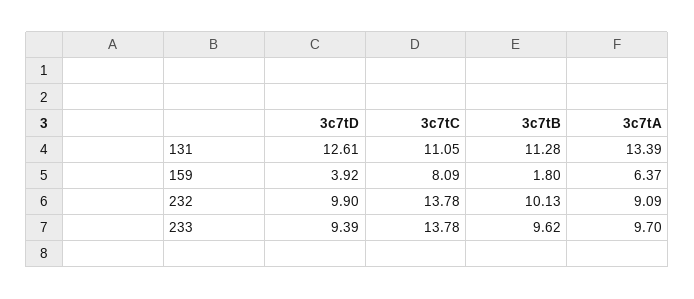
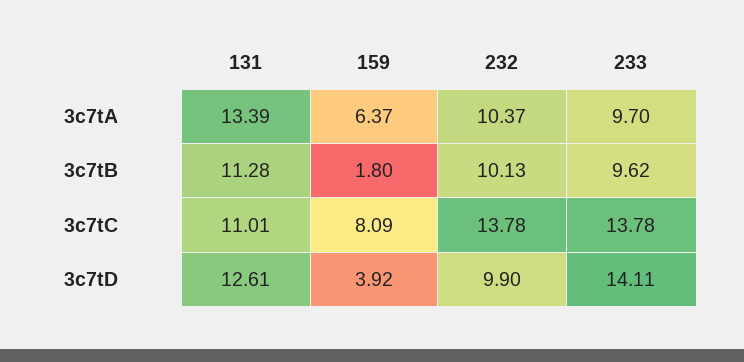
  {
    "3c7tD": {
      "131": 12.61,
      "159": 3.92,
      "232": 9.9,
-     "233": 9.39
+     "233": 14.11
    },
    "3c7tC": {
-     "131": 11.05,
+     "131": 11.01,
      "159": 8.09,
      "232": 13.78,
      "233": 13.78
    },
    "3c7tB": {
      "131": 11.28,
      "159": 1.8,
      "232": 10.13,
      "233": 9.62
    },
    "3c7tA": {
      "131": 13.39,
      "159": 6.37,
-     "232": 9.09,
+     "232": 10.37,
      "233": 9.7
    }
  }

